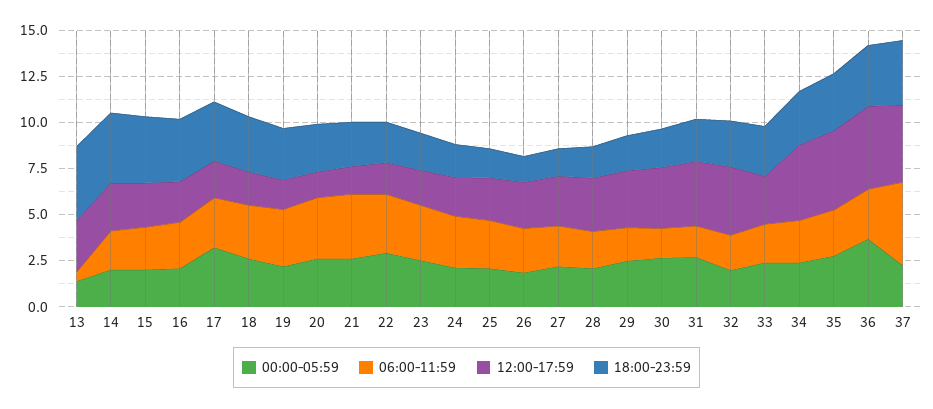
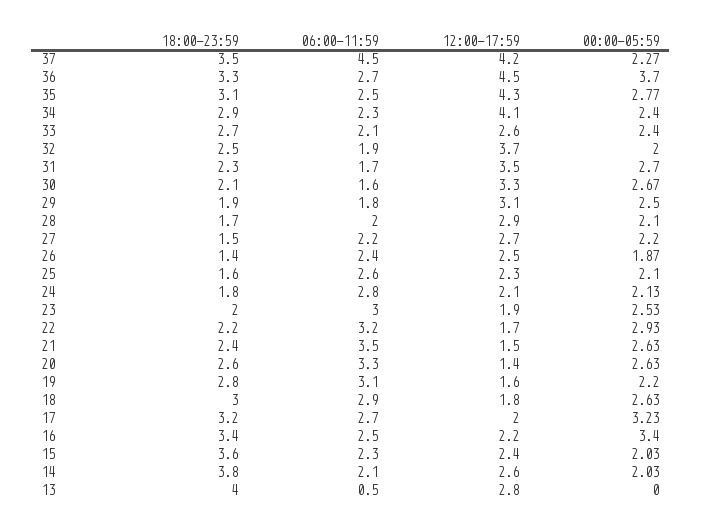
  {
    "00:00-05:59": {
-     "13": 1.5,
+     "13": 0,
      "14": 2.03,
      "15": 2.03,
-     "16": 2,
+     "16": 3.4,
      "17": 3.23,
      "18": 2.63,
      "19": 2.2,
      "20": 2.63,
      "21": 2.63,
      "22": 2.93,
      "23": 2.53,
      "24": 2.13,
      "25": 2.1,
      "26": 1.87,
      "27": 2.2,
      "28": 2.1,
      "29": 2.5,
      "30": 2.67,
      "31": 2.7,
      "32": 2,
      "33": 2.4,
      "34": 2.4,
      "35": 2.77,
      "36": 3.7,
      "37": 2.27
    },
    "06:00-11:59": {
      "13": 0.5,
      "14": 2.1,
      "15": 2.3,
      "16": 2.5,
      "17": 2.7,
      "18": 2.9,
      "19": 3.1,
      "20": 3.3,
      "21": 3.5,
      "22": 3.2,
      "23": 3,
      "24": 2.8,
      "25": 2.6,
      "26": 2.4,
      "27": 2.2,
      "28": 2,
      "29": 1.8,
      "30": 1.6,
      "31": 1.7,
      "32": 1.9,
      "33": 2.1,
      "34": 2.3,
      "35": 2.5,
      "36": 2.7,
      "37": 4.5
    },
    "12:00-17:59": {
      "13": 2.8,
      "14": 2.6,
      "15": 2.4,
      "16": 2.2,
      "17": 2,
      "18": 1.8,
      "19": 1.6,
      "20": 1.4,
      "21": 1.5,
      "22": 1.7,
      "23": 1.9,
      "24": 2.1,
      "25": 2.3,
      "26": 2.5,
      "27": 2.7,
      "28": 2.9,
      "29": 3.1,
      "30": 3.3,
      "31": 3.5,
      "32": 3.7,
      "33": 2.6,
      "34": 4.1,
      "35": 4.3,
      "36": 4.5,
      "37": 4.2
    },
    "18:00-23:59": {
      "13": 4,
      "14": 3.8,
      "15": 3.6,
      "16": 3.4,
      "17": 3.2,
      "18": 3,
      "19": 2.8,
      "20": 2.6,
      "21": 2.4,
      "22": 2.2,
      "23": 2,
      "24": 1.8,
      "25": 1.6,
      "26": 1.4,
      "27": 1.5,
      "28": 1.7,
      "29": 1.9,
      "30": 2.1,
      "31": 2.3,
      "32": 2.5,
      "33": 2.7,
      "34": 2.9,
      "35": 3.1,
      "36": 3.3,
      "37": 3.5
    }
  }

